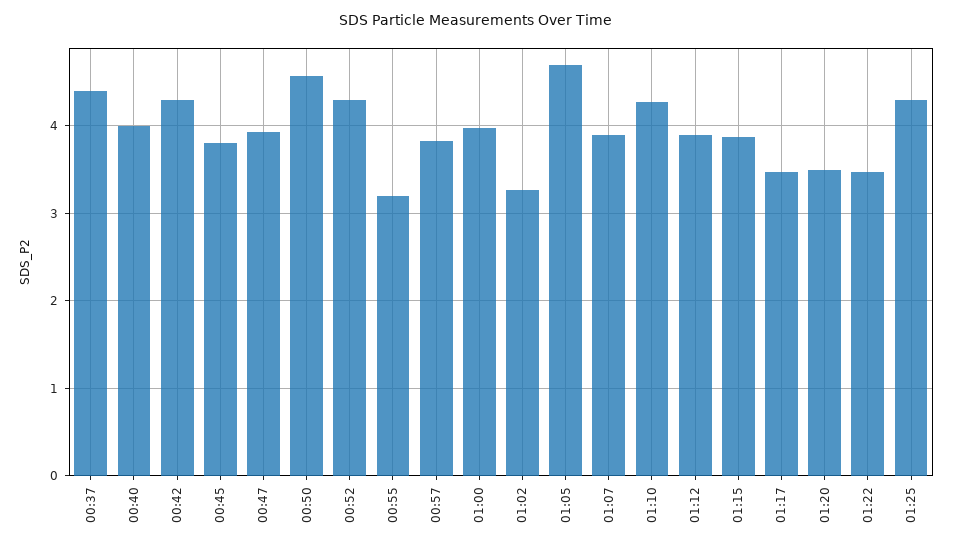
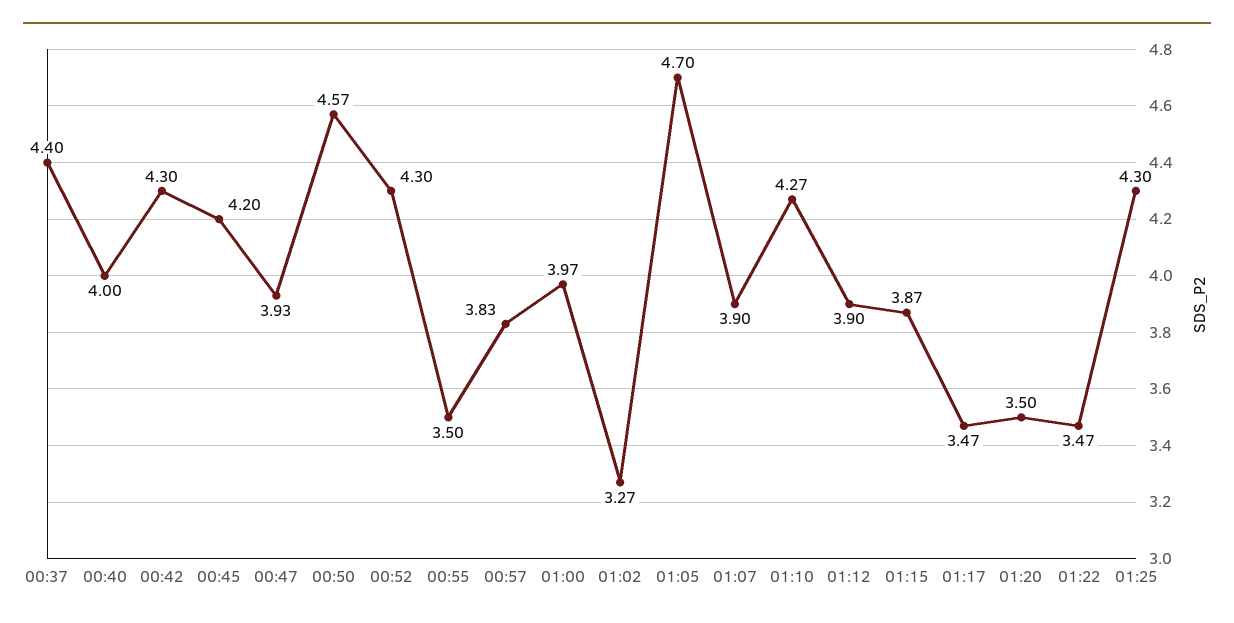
  {
    "00:37": 4.4,
    "00:40": 4,
    "00:42": 4.3,
-   "00:45": 3.8,
+   "00:45": 4.2,
    "00:47": 3.93,
    "00:50": 4.57,
    "00:52": 4.3,
-   "00:55": 3.2,
+   "00:55": 3.5,
    "00:57": 3.83,
    "01:00": 3.97,
    "01:02": 3.27,
    "01:05": 4.7,
    "01:07": 3.9,
    "01:10": 4.27,
    "01:12": 3.9,
    "01:15": 3.87,
    "01:17": 3.47,
    "01:20": 3.5,
    "01:22": 3.47,
    "01:25": 4.3
  }

